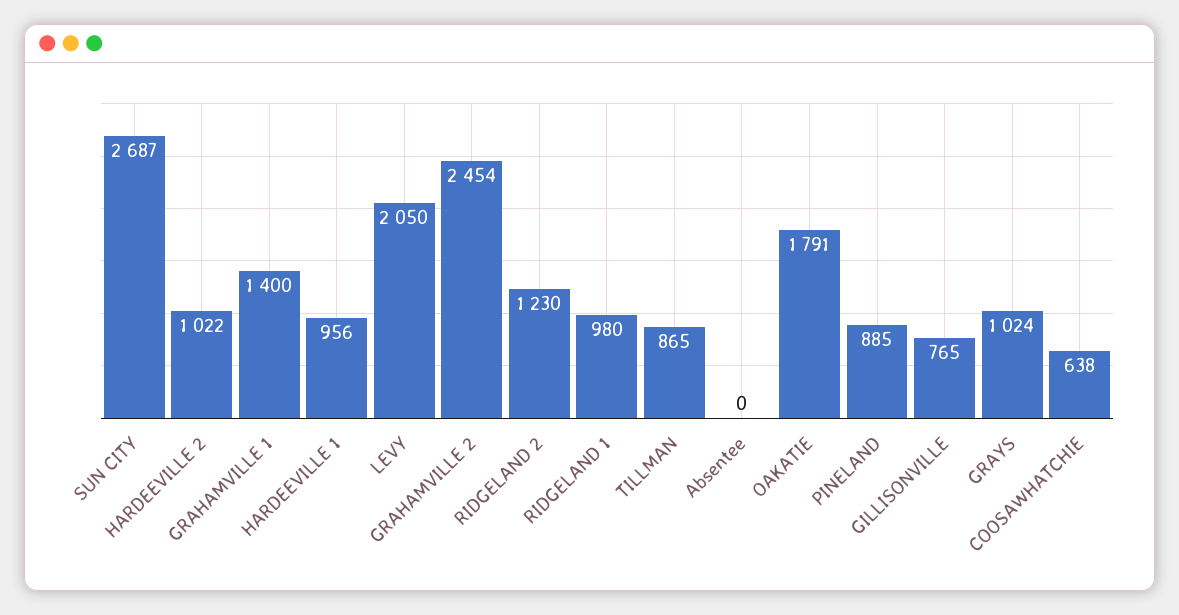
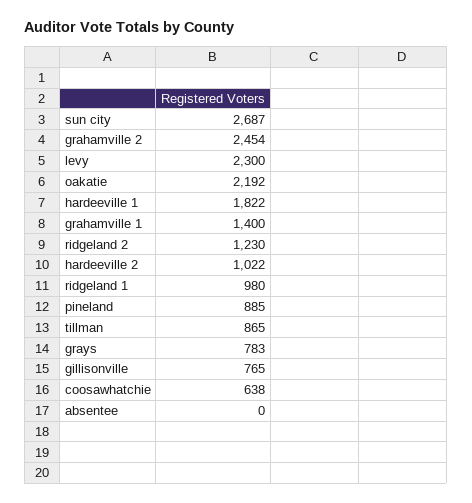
  {
    "SUN CITY": 2687,
    "HARDEEVILLE 2": 1022,
    "GRAHAMVILLE 1": 1400,
-   "HARDEEVILLE 1": 956,
+   "HARDEEVILLE 1": 1822,
-   "LEVY": 2050,
+   "LEVY": 2300,
    "GRAHAMVILLE 2": 2454,
    "RIDGELAND 2": 1230,
    "RIDGELAND 1": 980,
    "TILLMAN": 865,
    "Absentee": 0,
-   "OAKATIE": 1791,
+   "OAKATIE": 2192,
    "PINELAND": 885,
    "GILLISONVILLE": 765,
-   "GRAYS": 1024,
+   "GRAYS": 783,
    "COOSAWHATCHIE": 638
  }

